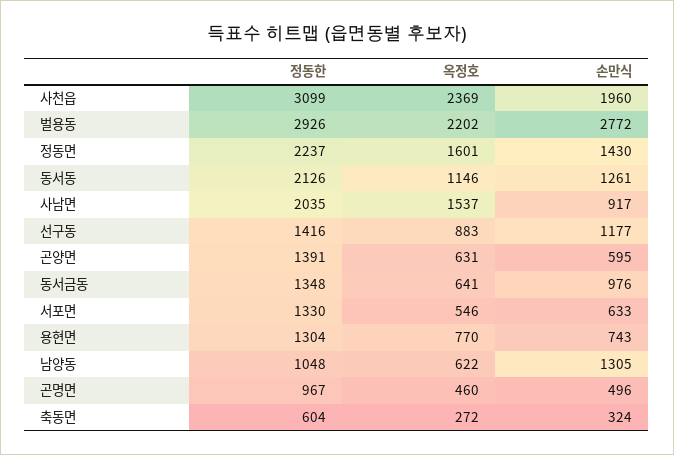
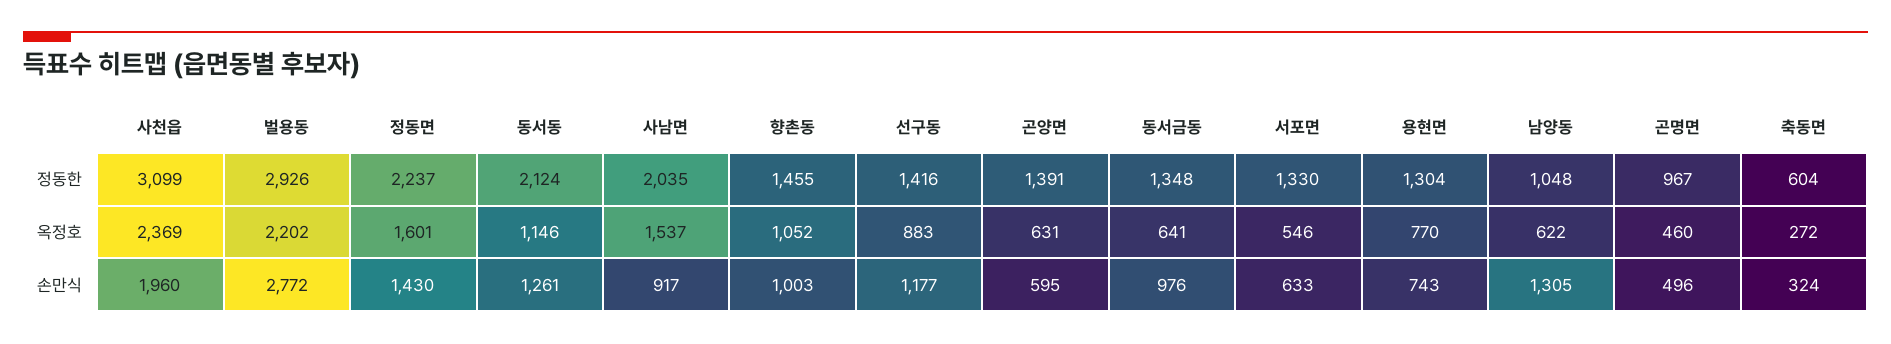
  {
    "정동한": {
      "사천읍": 3099,
      "벌용동": 2926,
      "정동면": 2237,
-     "동서동": 2126,
+     "동서동": 2124,
      "사남면": 2035,
      "선구동": 1416,
      "곤양면": 1391,
      "동서금동": 1348,
      "서포면": 1330,
      "용현면": 1304,
      "남양동": 1048,
      "곤명면": 967,
-     "축동면": 604
+     "축동면": 604,
+     "향촌동": 1455
    },
    "옥정호": {
      "사천읍": 2369,
      "벌용동": 2202,
      "정동면": 1601,
      "동서동": 1146,
      "사남면": 1537,
      "선구동": 883,
      "곤양면": 631,
      "동서금동": 641,
      "서포면": 546,
      "용현면": 770,
      "남양동": 622,
      "곤명면": 460,
-     "축동면": 272
+     "축동면": 272,
+     "향촌동": 1052
    },
    "손만식": {
      "사천읍": 1960,
      "벌용동": 2772,
      "정동면": 1430,
      "동서동": 1261,
      "사남면": 917,
      "선구동": 1177,
      "곤양면": 595,
      "동서금동": 976,
      "서포면": 633,
      "용현면": 743,
      "남양동": 1305,
      "곤명면": 496,
-     "축동면": 324
+     "축동면": 324,
+     "향촌동": 1003
    }
  }

